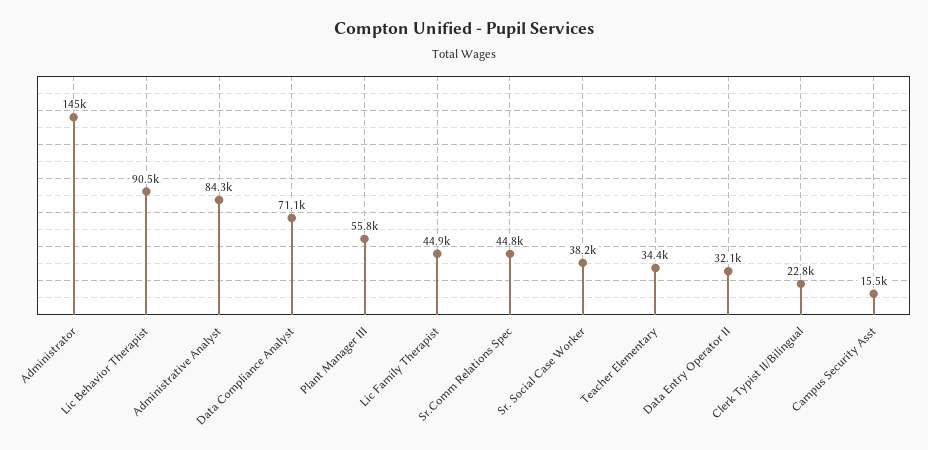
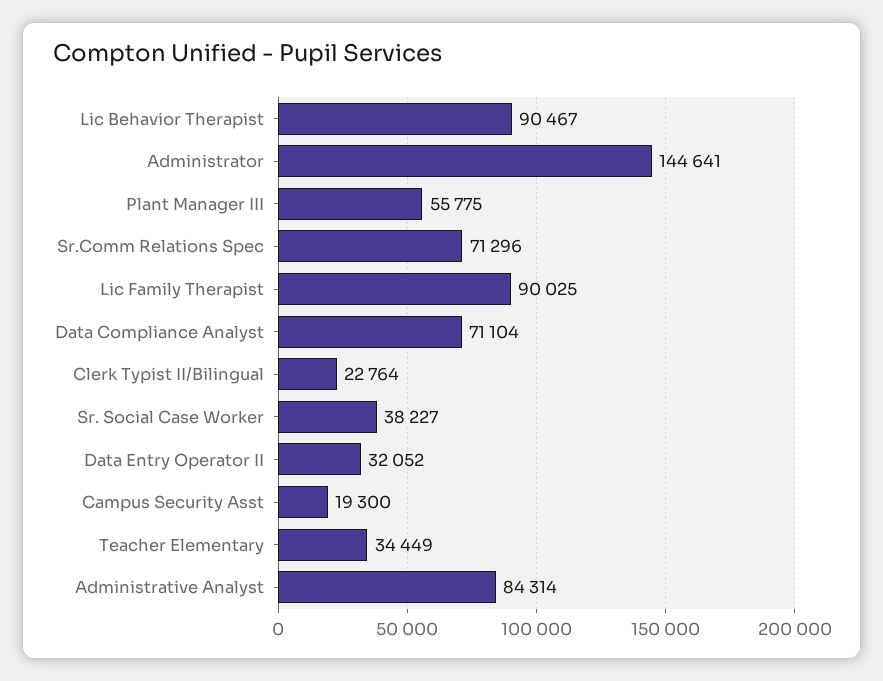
  {
    "Administrator": 144641,
    "Lic Behavior Therapist": 90467,
    "Administrative Analyst": 84314,
    "Data Compliance Analyst": 71104,
    "Plant Manager III": 55775,
-   "Lic Family Therapist": 44900,
+   "Lic Family Therapist": 90025,
-   "Sr.Comm Relations Spec": 44800,
+   "Sr.Comm Relations Spec": 71296,
    "Sr. Social Case Worker": 38227,
    "Teacher Elementary": 34449,
    "Data Entry Operator II": 32052,
    "Clerk Typist II/Bilingual": 22764,
-   "Campus Security Asst": 15500
+   "Campus Security Asst": 19300
  }

